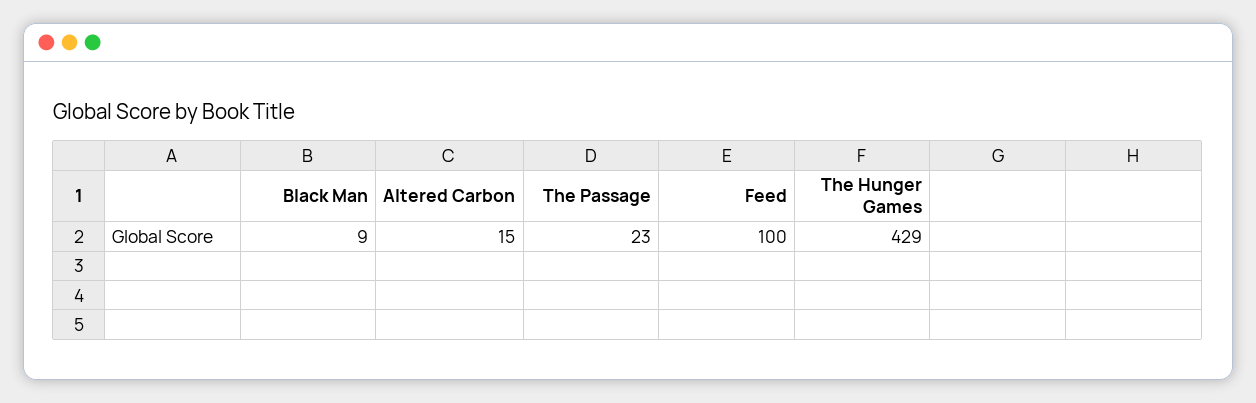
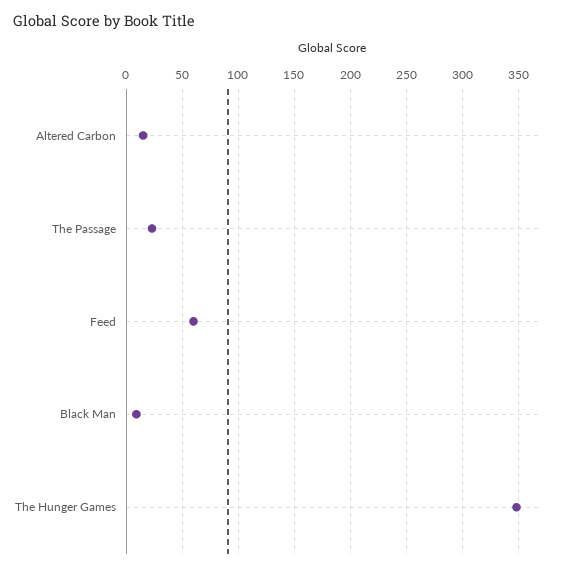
  {
    "Black Man": 9,
    "Altered Carbon": 15,
    "The Passage": 23,
-   "Feed": 100,
+   "Feed": 60,
-   "The Hunger Games": 429
+   "The Hunger Games": 350
  }

